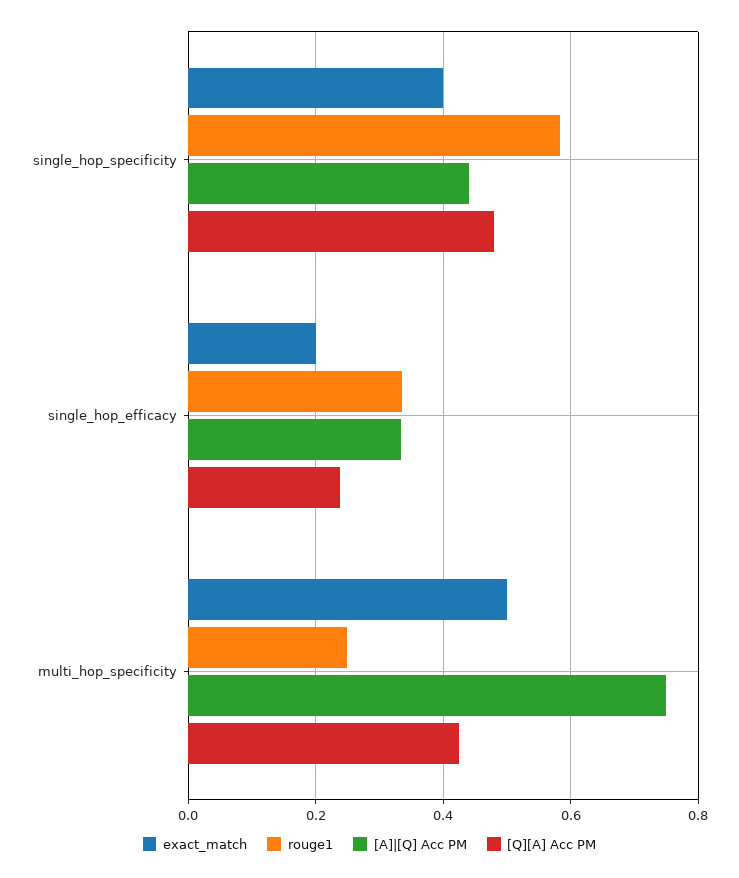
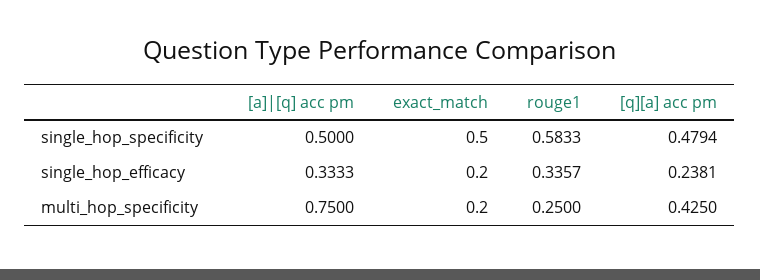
  {
    "exact_match": {
-     "single_hop_specificity": 0.4,
+     "single_hop_specificity": 0.5,
      "single_hop_efficacy": 0.2,
-     "multi_hop_specificity": 0.5
+     "multi_hop_specificity": 0.2
    },
    "rouge1": {
      "single_hop_specificity": 0.5833,
      "single_hop_efficacy": 0.3357,
      "multi_hop_specificity": 0.25
    },
    "[A]|[Q] Acc PM": {
-     "single_hop_specificity": 0.44,
+     "single_hop_specificity": 0.5,
      "single_hop_efficacy": 0.3333,
      "multi_hop_specificity": 0.75
    },
    "[Q][A] Acc PM": {
      "single_hop_specificity": 0.4794,
      "single_hop_efficacy": 0.2381,
      "multi_hop_specificity": 0.425
    }
  }

